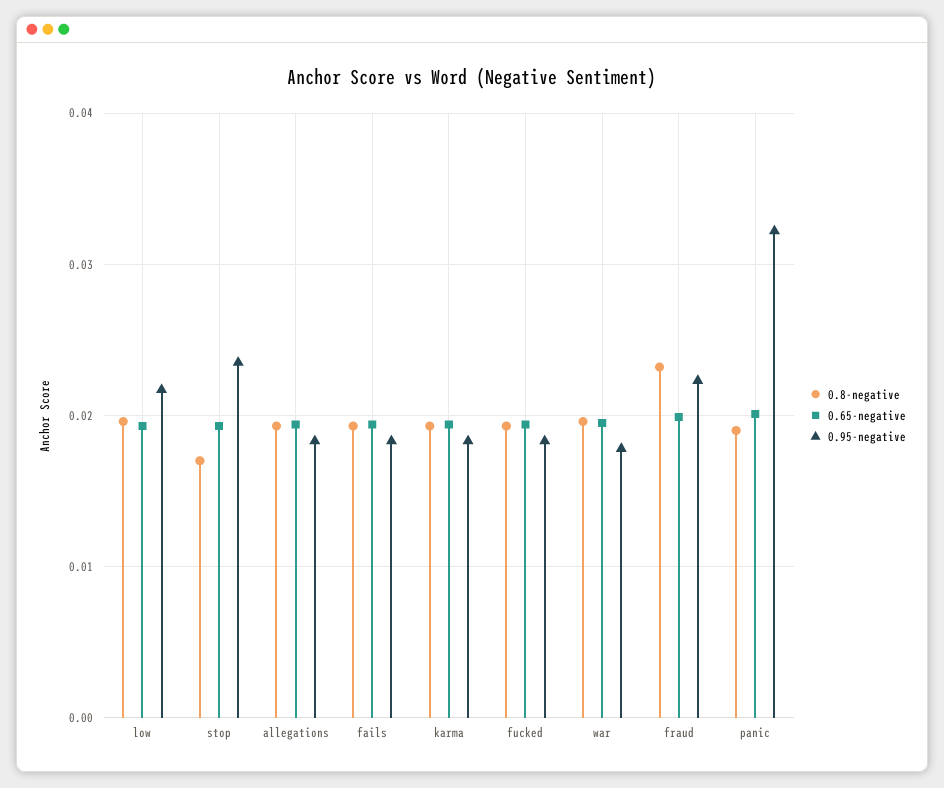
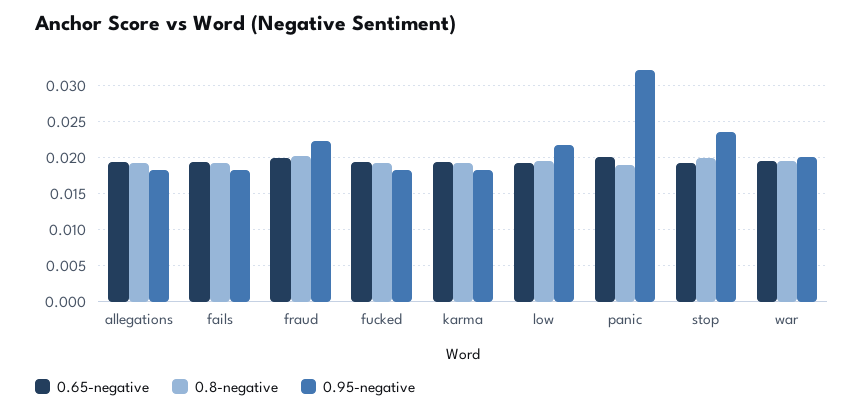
  {
    "0.8-negative": {
      "low": 0.02,
-     "stop": 0.017,
+     "stop": 0.02,
      "allegations": 0.019,
      "fails": 0.019,
      "karma": 0.019,
      "fucked": 0.019,
      "war": 0.02,
-     "fraud": 0.023,
+     "fraud": 0.02,
      "panic": 0.019
    },
    "0.65-negative": {
      "low": 0.019,
      "stop": 0.019,
      "allegations": 0.019,
      "fails": 0.019,
      "karma": 0.019,
      "fucked": 0.019,
      "war": 0.02,
      "fraud": 0.02,
      "panic": 0.02
    },
    "0.95-negative": {
      "low": 0.022,
      "stop": 0.024,
      "allegations": 0.018,
      "fails": 0.018,
      "karma": 0.018,
      "fucked": 0.018,
-     "war": 0.018,
+     "war": 0.02,
      "fraud": 0.022,
      "panic": 0.032
    }
  }

